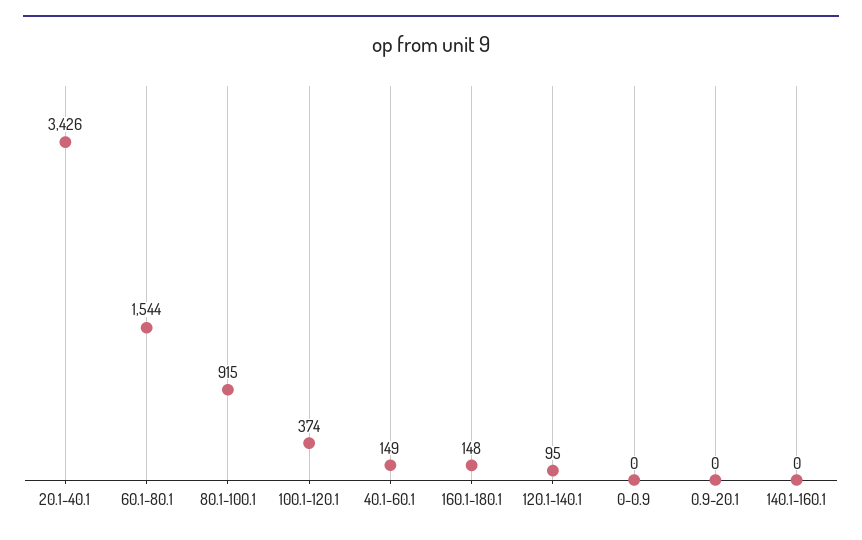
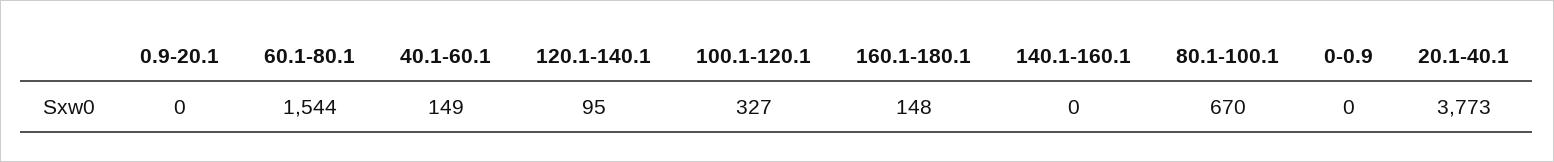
  {
-   "20.1-40.1": 3426,
+   "20.1-40.1": 3773,
    "60.1-80.1": 1544,
-   "80.1-100.1": 915,
+   "80.1-100.1": 670,
-   "100.1-120.1": 374,
+   "100.1-120.1": 327,
    "40.1-60.1": 149,
    "160.1-180.1": 148,
    "120.1-140.1": 95,
    "0-0.9": 0,
    "0.9-20.1": 0,
    "140.1-160.1": 0
  }

